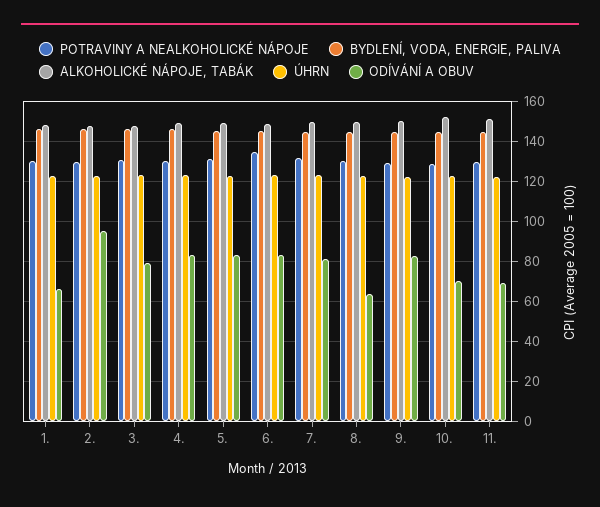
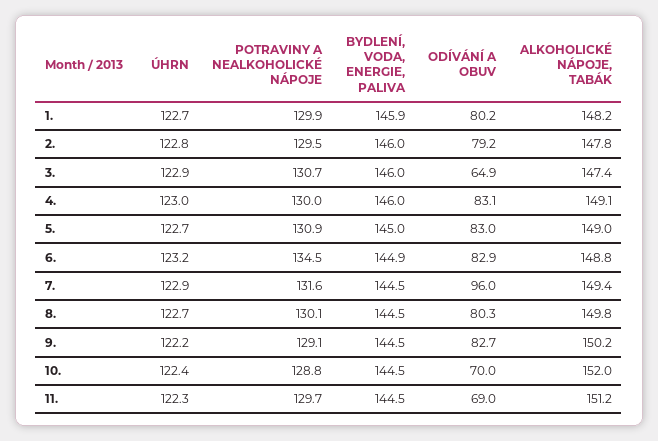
  {
    "POTRAVINY A NEALKOHOLICKÉ NÁPOJE": {
      "1.": 129.9,
      "2.": 129.5,
      "3.": 130.7,
      "4.": 130,
      "5.": 130.9,
      "6.": 134.5,
      "7.": 131.6,
      "8.": 130.1,
      "9.": 129.1,
      "10.": 128.8,
      "11.": 129.7
    },
    "BYDLENÍ, VODA, ENERGIE, PALIVA": {
      "1.": 145.9,
      "2.": 146,
      "3.": 146,
      "4.": 146,
      "5.": 145,
      "6.": 144.9,
      "7.": 144.5,
      "8.": 144.5,
      "9.": 144.5,
      "10.": 144.5,
      "11.": 144.5
    },
    "ALKOHOLICKÉ NÁPOJE, TABÁK": {
      "1.": 148.2,
      "2.": 147.8,
      "3.": 147.4,
      "4.": 149.1,
      "5.": 149,
      "6.": 148.8,
      "7.": 149.4,
      "8.": 149.8,
      "9.": 150.2,
      "10.": 152,
      "11.": 151.2
    },
    "ÚHRN": {
      "1.": 122.7,
      "2.": 122.8,
      "3.": 122.9,
      "4.": 123,
      "5.": 122.7,
      "6.": 123.2,
      "7.": 122.9,
      "8.": 122.7,
      "9.": 122.2,
      "10.": 122.4,
      "11.": 122.3
    },
    "ODÍVÁNÍ A OBUV": {
-     "1.": 65,
+     "1.": 80.2,
-     "2.": 95,
+     "2.": 79.2,
-     "3.": 80,
+     "3.": 64.9,
      "4.": 83.1,
      "5.": 83,
      "6.": 82.9,
-     "7.": 80,
+     "7.": 96,
-     "8.": 65,
+     "8.": 80.3,
      "9.": 82.7,
      "10.": 70,
      "11.": 69
    }
  }

